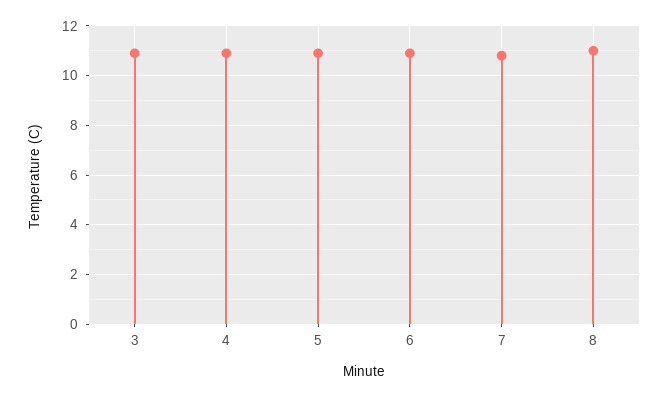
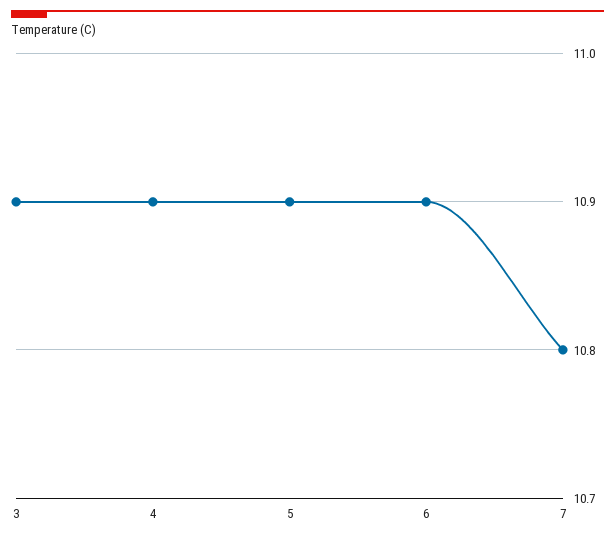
  {
    "3": 10.9,
    "4": 10.9,
    "5": 10.9,
    "6": 10.9,
-   "7": 10.8,
+   "7": 10.8
-   "8": 11
  }

